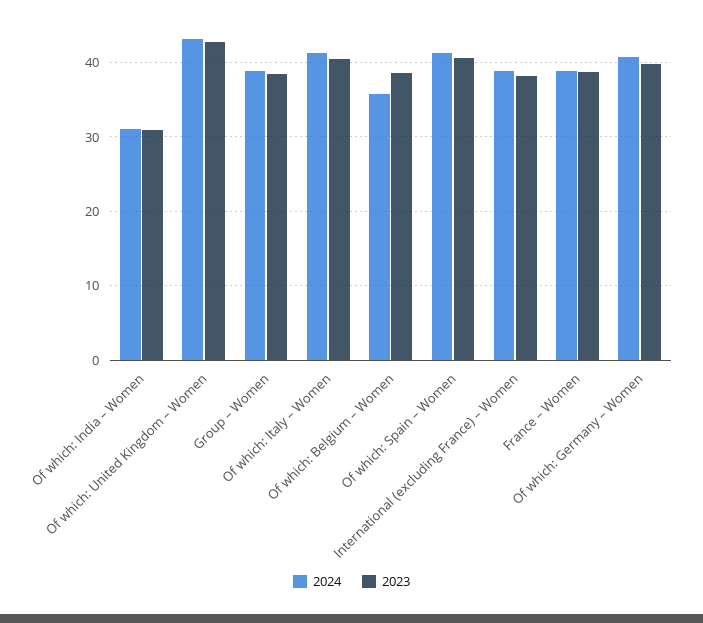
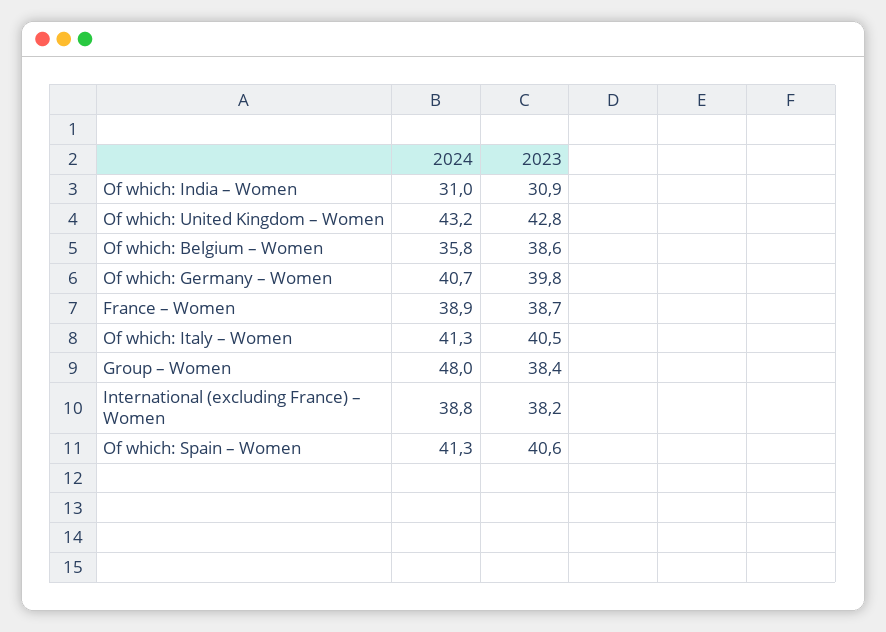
  {
    "2024": {
      "Of which: India – Women": 31,
      "Of which: United Kingdom – Women": 43.2,
-     "Group – Women": 39,
+     "Group – Women": 48,
      "Of which: Italy – Women": 41.3,
      "Of which: Belgium – Women": 35.8,
      "Of which: Spain – Women": 41.3,
      "International (excluding France) – Women": 38.8,
      "France – Women": 38.9,
      "Of which: Germany – Women": 40.7
    },
    "2023": {
      "Of which: India – Women": 30.9,
      "Of which: United Kingdom – Women": 42.8,
      "Group – Women": 38.4,
      "Of which: Italy – Women": 40.5,
      "Of which: Belgium – Women": 38.6,
      "Of which: Spain – Women": 40.6,
      "International (excluding France) – Women": 38.2,
      "France – Women": 38.7,
      "Of which: Germany – Women": 39.8
    }
  }

